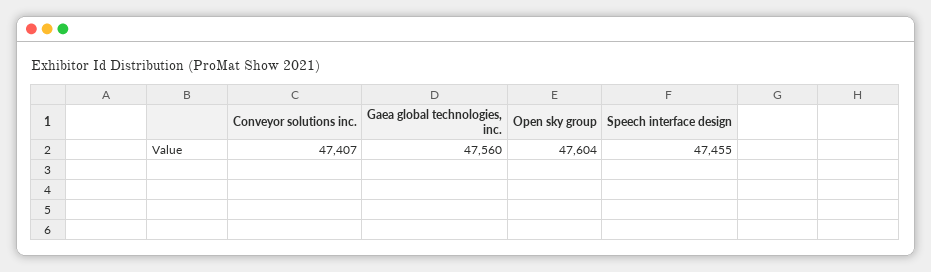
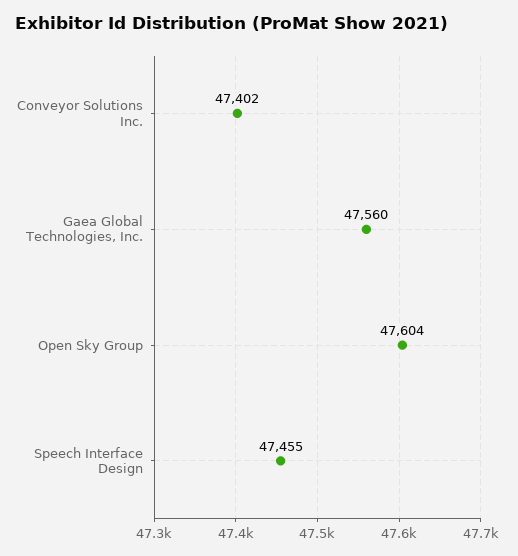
  {
-   "Conveyor solutions inc.": 47407,
+   "Conveyor solutions inc.": 47402,
    "Gaea global technologies, inc.": 47560,
    "Open sky group": 47604,
    "Speech interface design": 47455
  }

